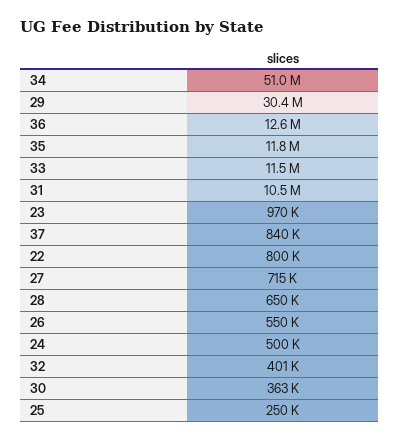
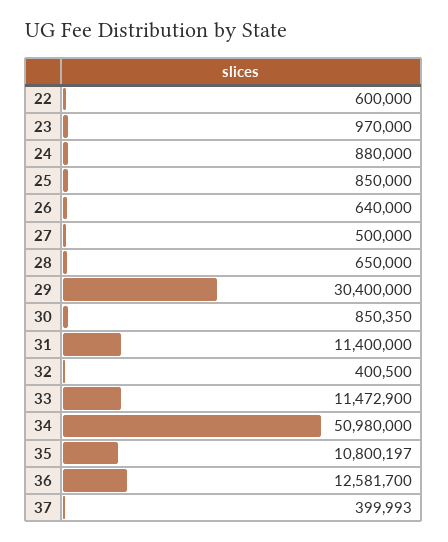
  {
    "34": 50980000,
    "29": 30400000,
    "36": 12581700,
-   "35": 11800000,
+   "35": 10800197,
    "33": 11472900,
-   "31": 10500000,
+   "31": 11400000,
    "23": 970000,
-   "37": 840000,
+   "37": 399993,
-   "22": 800000,
+   "22": 600000,
-   "27": 715000,
+   "27": 500000,
    "28": 650000,
-   "26": 550000,
+   "26": 640000,
-   "24": 500000,
+   "24": 880000,
    "32": 400500,
-   "30": 363000,
+   "30": 850350,
-   "25": 250000
+   "25": 850000
  }

